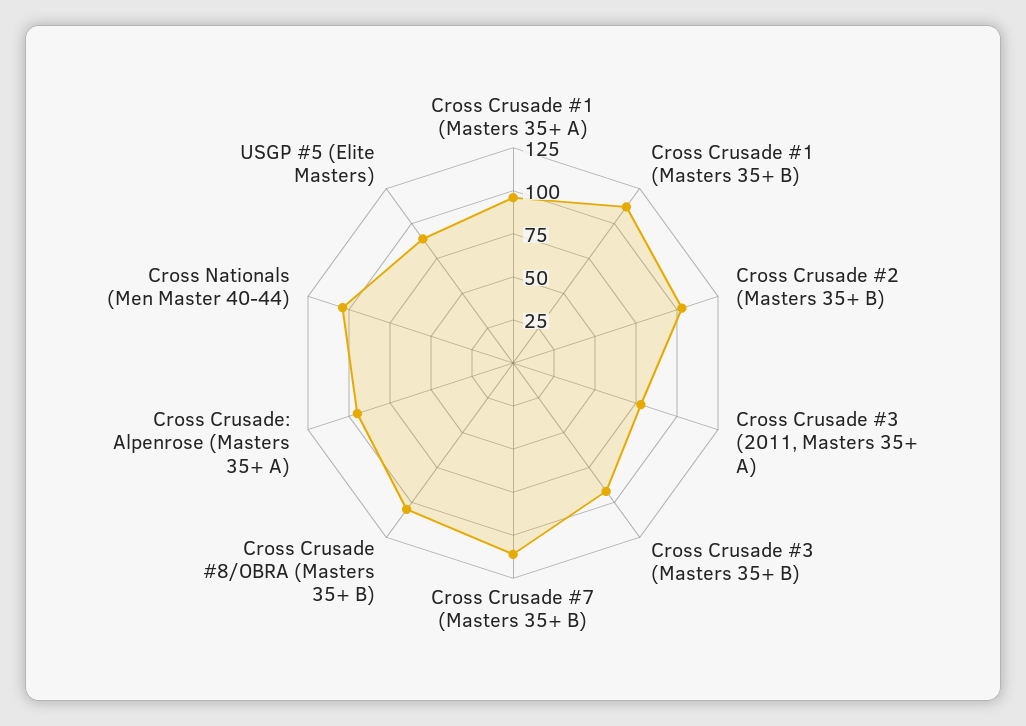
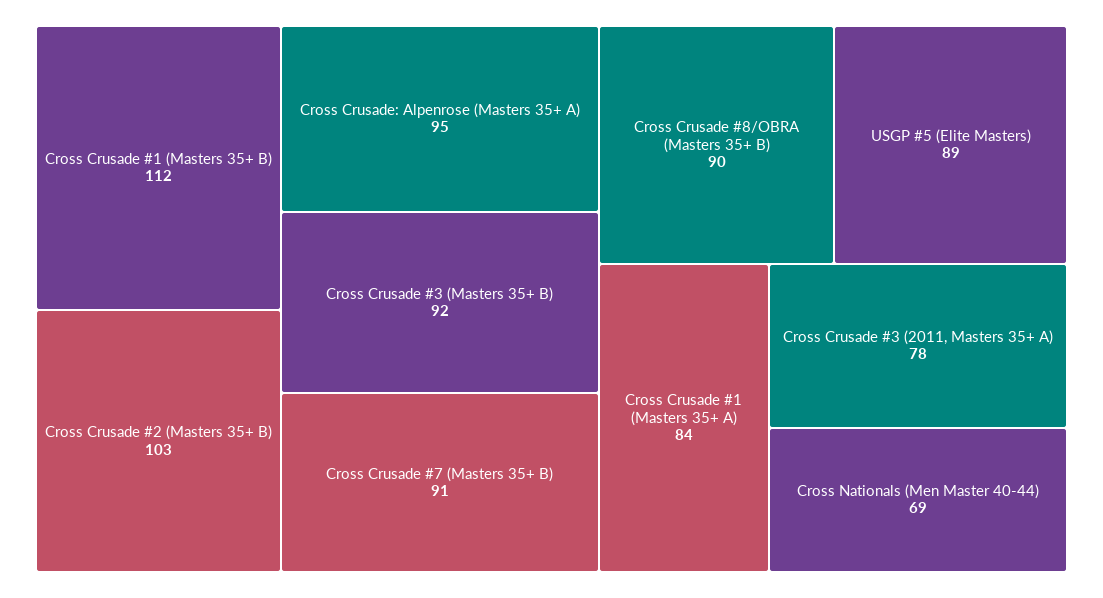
  {
-   "Cross Crusade #1 (Masters 35+ A)": 95,
+   "Cross Crusade #1 (Masters 35+ A)": 84,
    "Cross Crusade #1 (Masters 35+ B)": 112,
    "Cross Crusade #2 (Masters 35+ B)": 103,
    "Cross Crusade #3 (2011, Masters 35+ A)": 78,
    "Cross Crusade #3 (Masters 35+ B)": 92,
-   "Cross Crusade #7 (Masters 35+ B)": 110,
+   "Cross Crusade #7 (Masters 35+ B)": 91,
-   "Cross Crusade #8/OBRA (Masters 35+ B)": 105,
+   "Cross Crusade #8/OBRA (Masters 35+ B)": 90,
    "Cross Crusade: Alpenrose (Masters 35+ A)": 95,
-   "Cross Nationals (Men Master 40-44)": 105,
+   "Cross Nationals (Men Master 40-44)": 69,
    "USGP #5 (Elite Masters)": 89
  }

